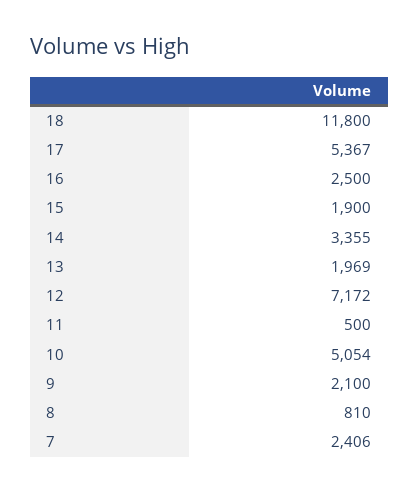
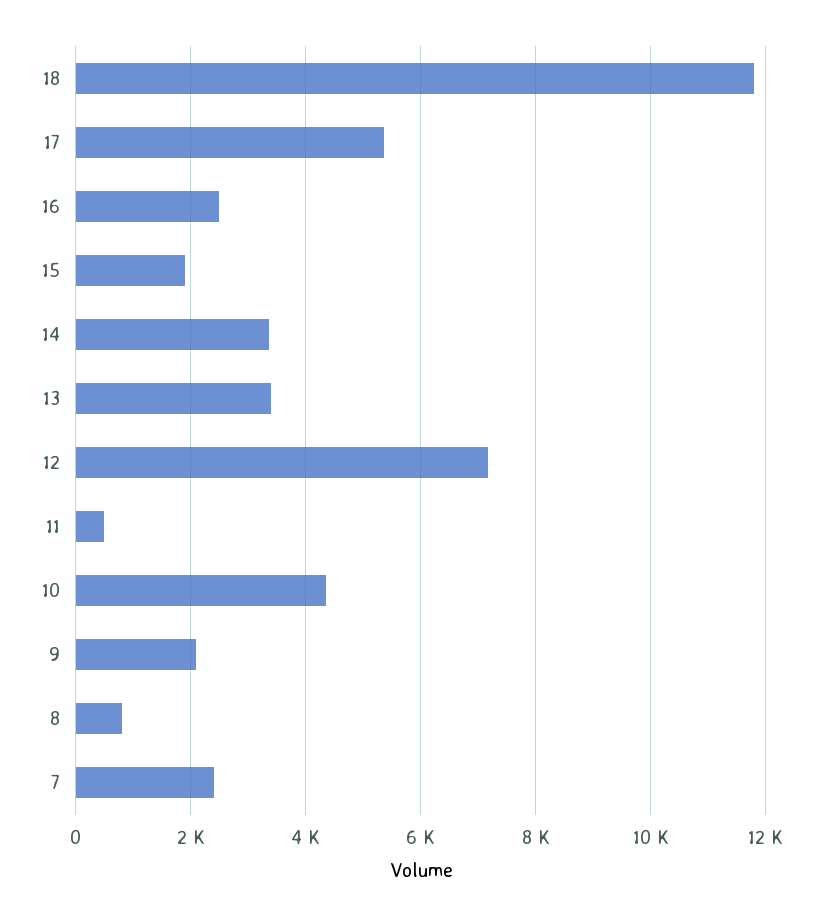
  {
    "18": 11800,
    "17": 5367,
    "16": 2500,
    "15": 1900,
    "14": 3355,
-   "13": 1969,
+   "13": 3400,
    "12": 7172,
    "11": 500,
-   "10": 5054,
+   "10": 4400,
    "9": 2100,
    "8": 810,
    "7": 2406
  }

